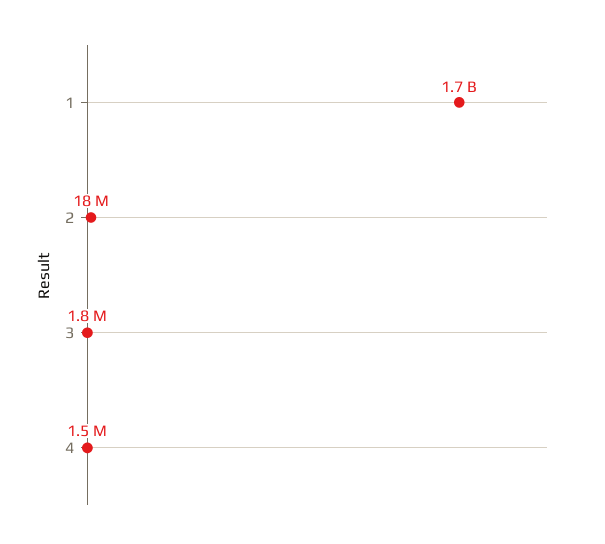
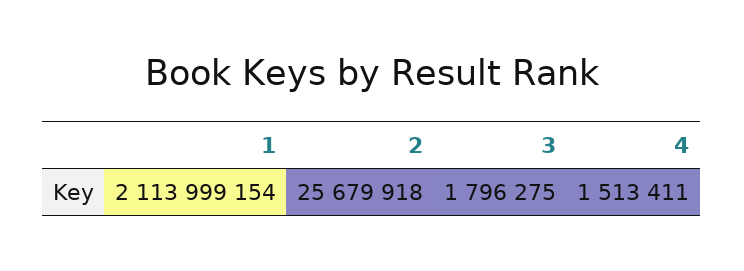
  {
-   "1": 1700000000,
+   "1": 2113999154,
-   "2": 18000000,
+   "2": 25679918,
    "3": 1796275,
    "4": 1513411
  }

